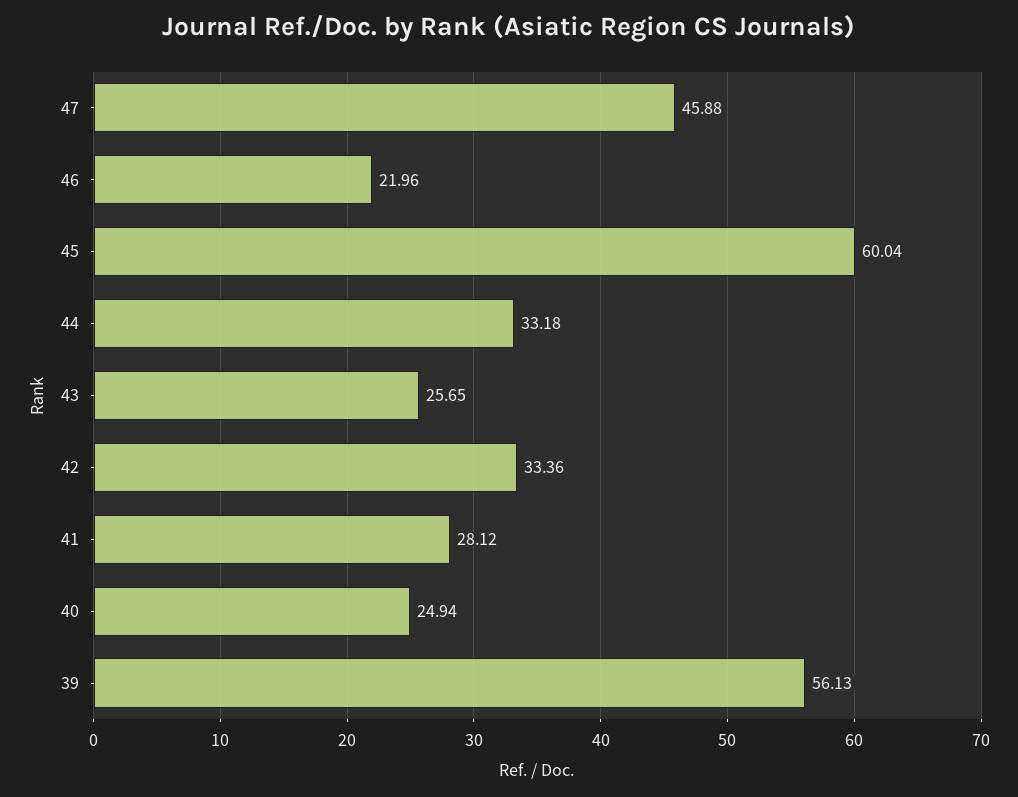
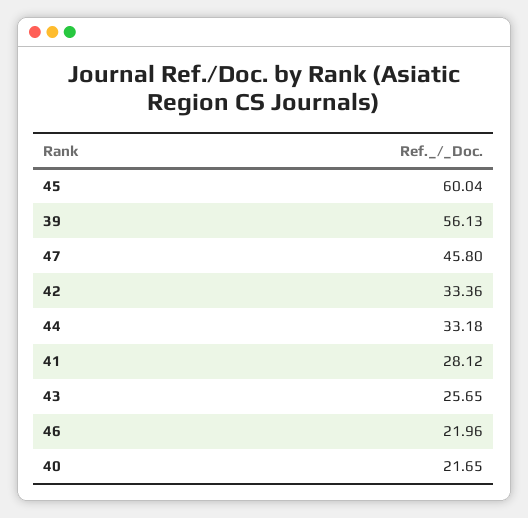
  {
-   "47": 45.88,
+   "47": 45.8,
    "46": 21.96,
    "45": 60.04,
    "44": 33.18,
    "43": 25.65,
    "42": 33.36,
    "41": 28.12,
-   "40": 24.94,
+   "40": 21.65,
    "39": 56.13
  }

